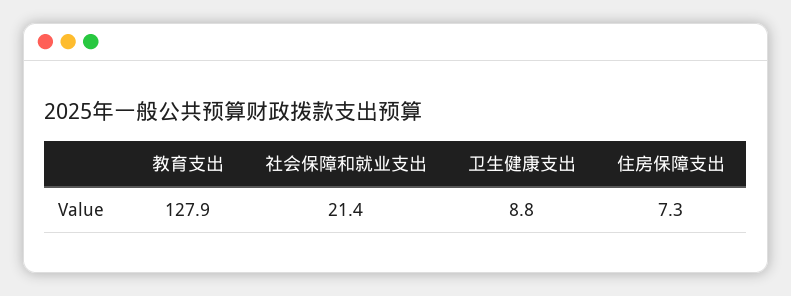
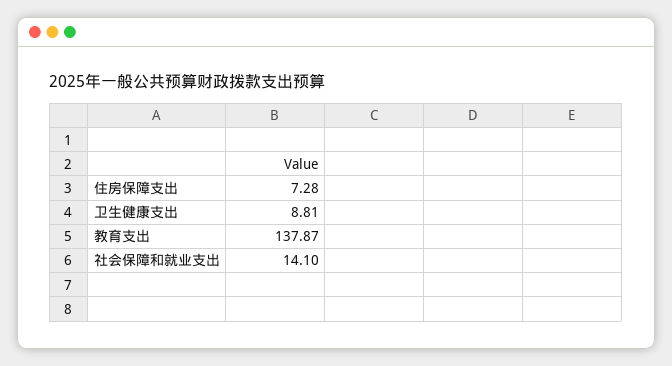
  {
-   "教育支出": 127.9,
+   "教育支出": 137.87,
-   "社会保障和就业支出": 21.4,
+   "社会保障和就业支出": 14.1,
    "卫生健康支出": 8.81,
    "住房保障支出": 7.28
  }

